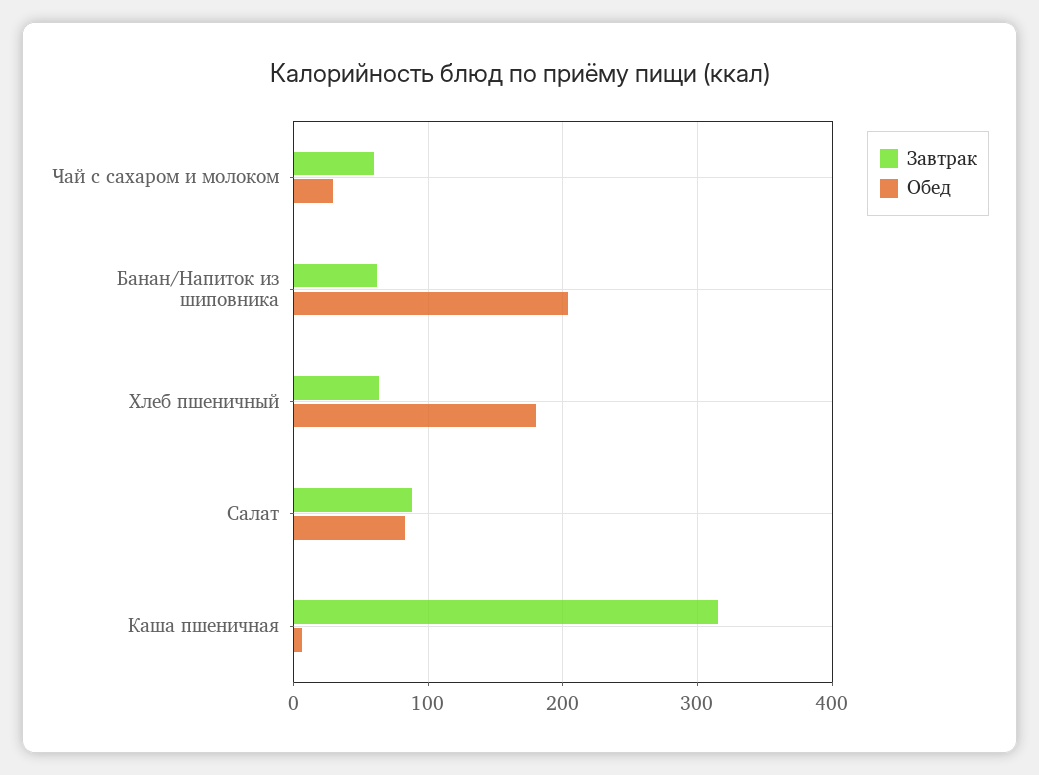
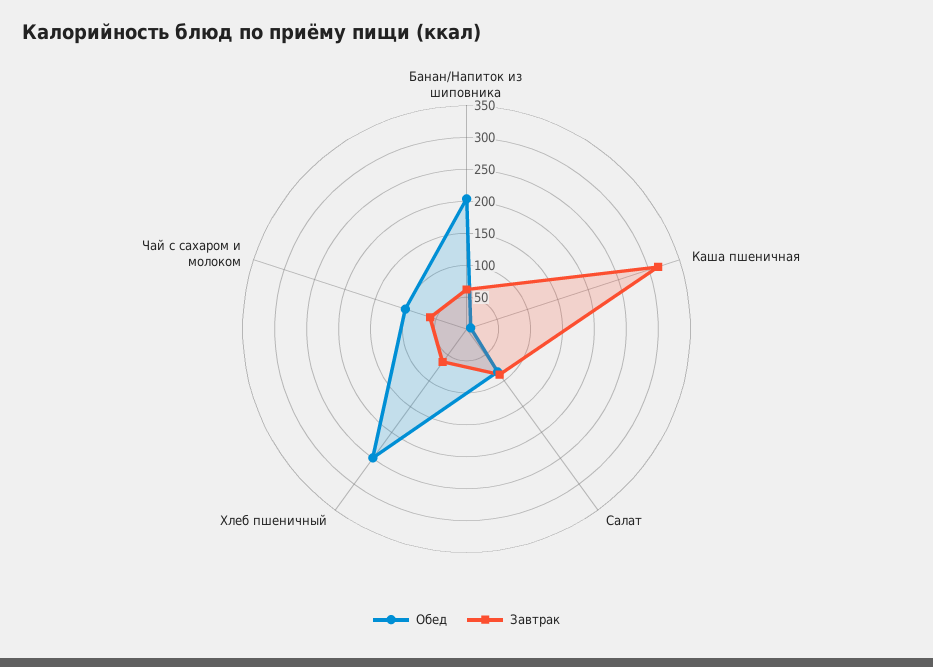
  {
    "Завтрак": {
      "Чай с сахаром и молоком": 60,
      "Банан/Напиток из шиповника": 60,
      "Хлеб пшеничный": 60,
      "Салат": 90,
      "Каша пшеничная": 320
    },
    "Обед": {
-     "Чай с сахаром и молоком": 30,
+     "Чай с сахаром и молоком": 100,
      "Банан/Напиток из шиповника": 200,
-     "Хлеб пшеничный": 180,
+     "Хлеб пшеничный": 250,
      "Салат": 80,
      "Каша пшеничная": 10
    }
  }

